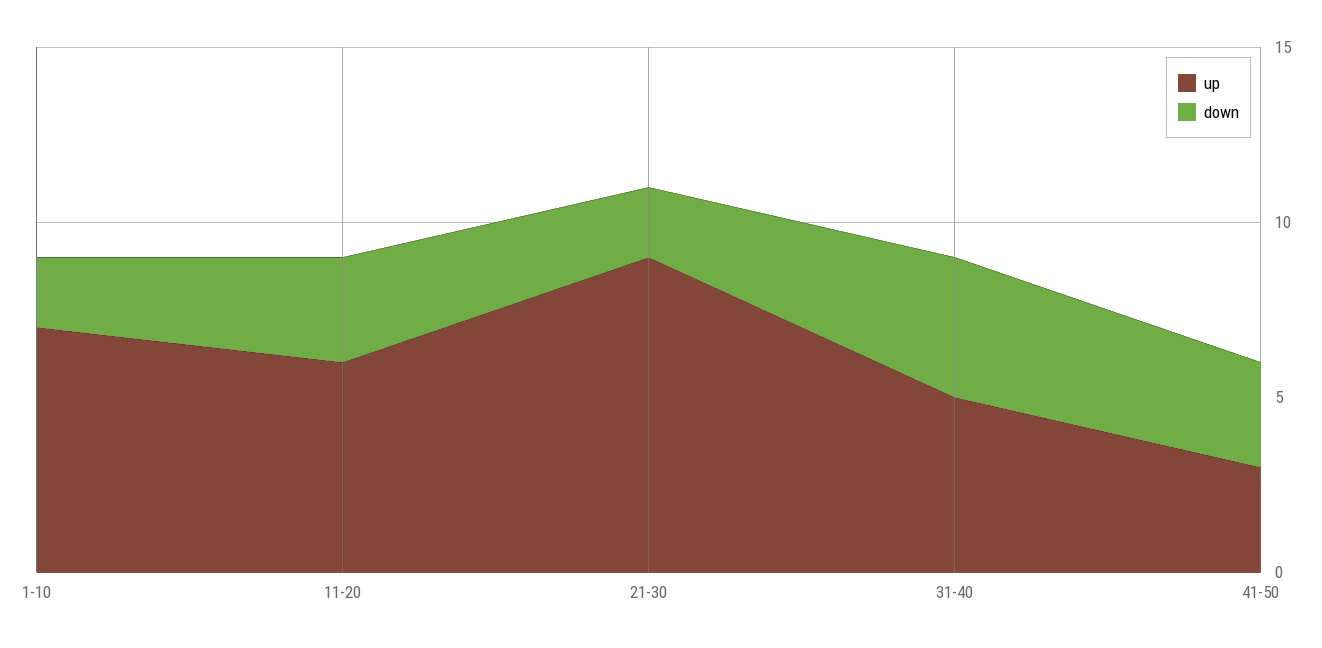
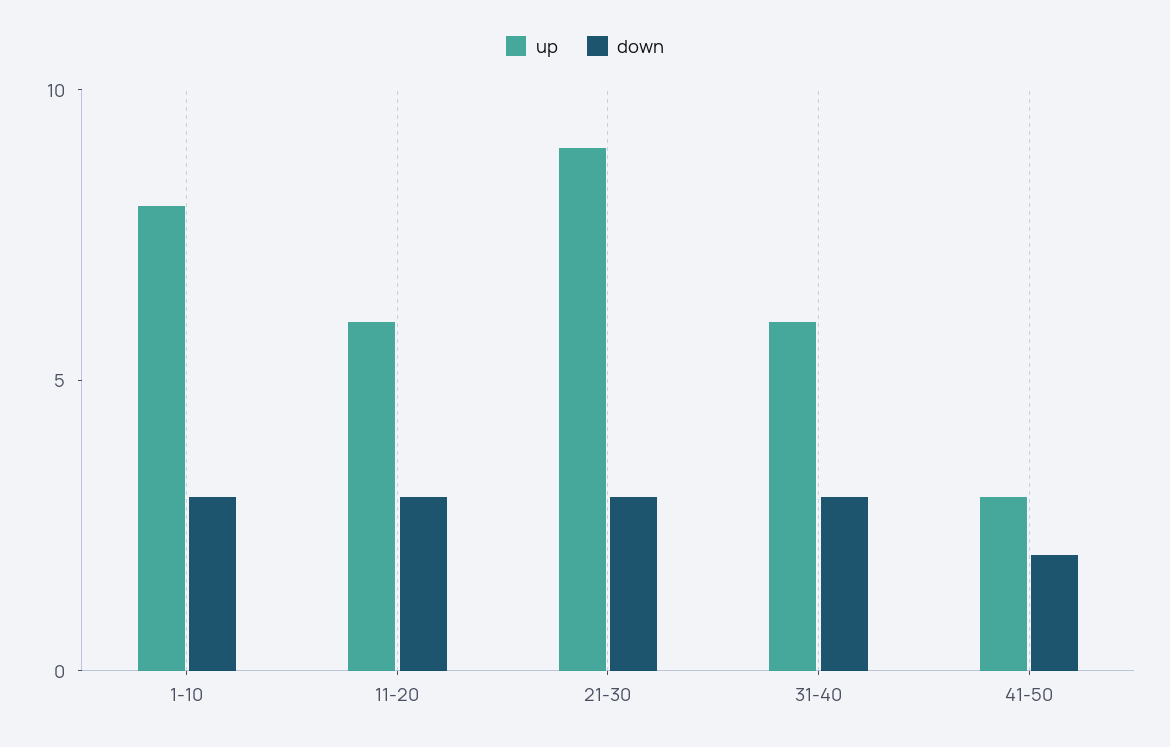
  {
    "up": {
-     "1-10": 7,
+     "1-10": 8,
      "11-20": 6,
      "21-30": 9,
-     "31-40": 5,
+     "31-40": 6,
      "41-50": 3
    },
    "down": {
-     "1-10": 2,
+     "1-10": 3,
      "11-20": 3,
-     "21-30": 2,
+     "21-30": 3,
-     "31-40": 4,
+     "31-40": 3,
-     "41-50": 3
+     "41-50": 2
    }
  }

